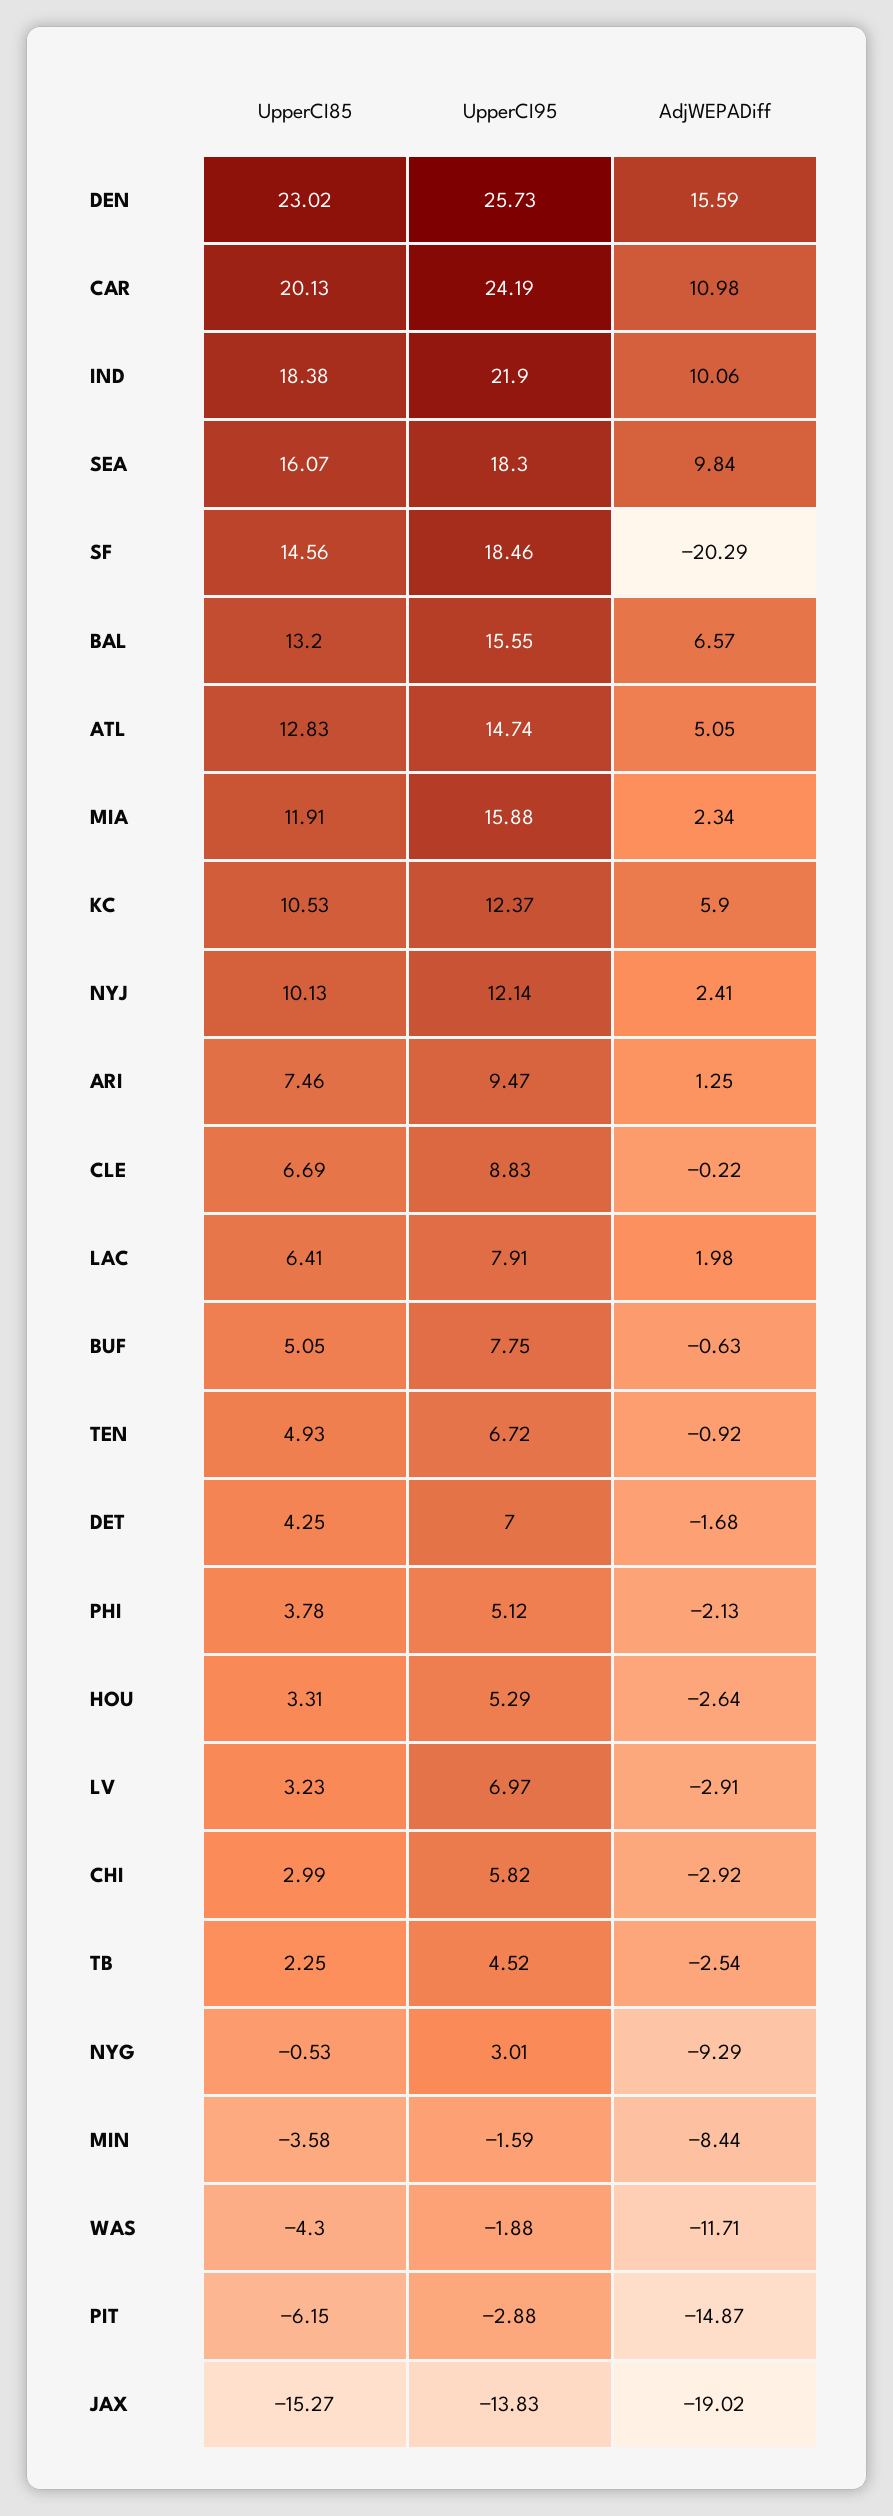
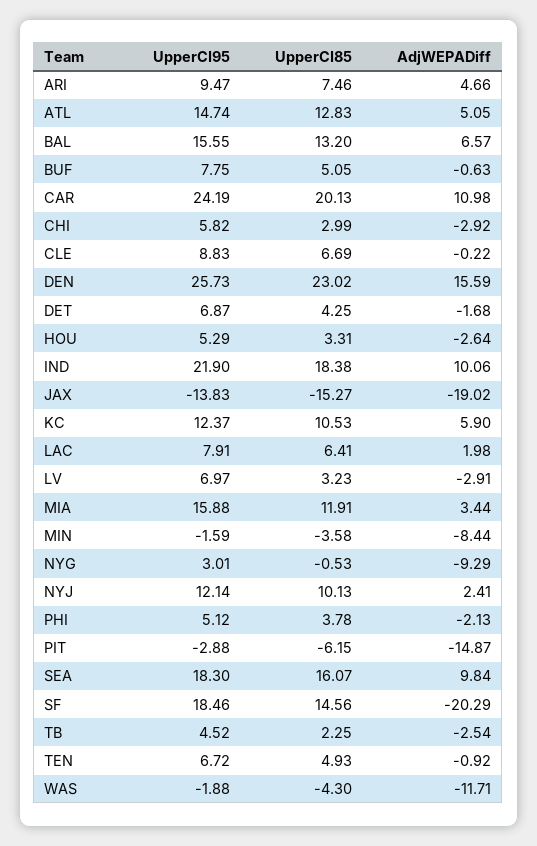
  {
    "UpperCI85": {
      "DEN": 23.02,
      "CAR": 20.13,
      "IND": 18.38,
      "SEA": 16.07,
      "SF": 14.56,
      "BAL": 13.2,
      "ATL": 12.83,
      "MIA": 11.91,
      "KC": 10.53,
      "NYJ": 10.13,
      "ARI": 7.46,
      "CLE": 6.69,
      "LAC": 6.41,
      "BUF": 5.05,
      "TEN": 4.93,
      "DET": 4.25,
      "PHI": 3.78,
      "HOU": 3.31,
      "LV": 3.23,
      "CHI": 2.99,
      "TB": 2.25,
      "NYG": -0.53,
      "MIN": -3.58,
      "WAS": -4.3,
      "PIT": -6.15,
      "JAX": -15.27
    },
    "UpperCI95": {
      "DEN": 25.73,
      "CAR": 24.19,
      "IND": 21.9,
      "SEA": 18.3,
      "SF": 18.46,
      "BAL": 15.55,
      "ATL": 14.74,
      "MIA": 15.88,
      "KC": 12.37,
      "NYJ": 12.14,
      "ARI": 9.47,
      "CLE": 8.83,
      "LAC": 7.91,
      "BUF": 7.75,
      "TEN": 6.72,
-     "DET": 7,
+     "DET": 6.87,
      "PHI": 5.12,
      "HOU": 5.29,
      "LV": 6.97,
      "CHI": 5.82,
      "TB": 4.52,
      "NYG": 3.01,
      "MIN": -1.59,
      "WAS": -1.88,
      "PIT": -2.88,
      "JAX": -13.83
    },
    "AdjWEPADiff": {
      "DEN": 15.59,
      "CAR": 10.98,
      "IND": 10.06,
      "SEA": 9.84,
      "SF": -20.29,
      "BAL": 6.57,
      "ATL": 5.05,
-     "MIA": 2.34,
+     "MIA": 3.44,
      "KC": 5.9,
      "NYJ": 2.41,
-     "ARI": 1.25,
+     "ARI": 4.66,
      "CLE": -0.22,
      "LAC": 1.98,
      "BUF": -0.63,
      "TEN": -0.92,
      "DET": -1.68,
      "PHI": -2.13,
      "HOU": -2.64,
      "LV": -2.91,
      "CHI": -2.92,
      "TB": -2.54,
      "NYG": -9.29,
      "MIN": -8.44,
      "WAS": -11.71,
      "PIT": -14.87,
      "JAX": -19.02
    }
  }

